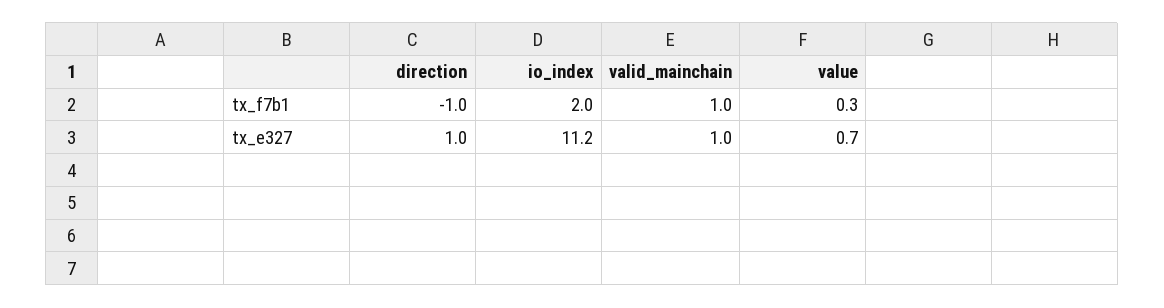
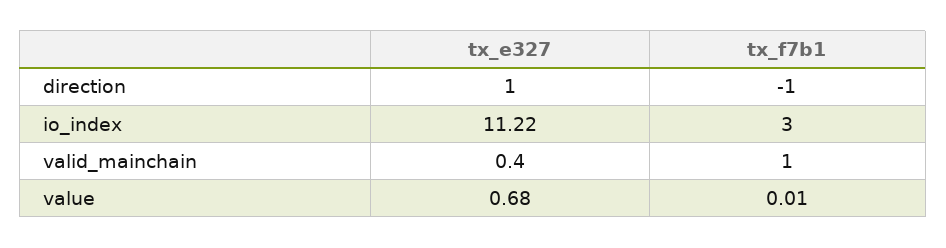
  {
    "direction": {
      "tx_f7b1": -1,
      "tx_e327": 1
    },
    "io_index": {
-     "tx_f7b1": 2,
+     "tx_f7b1": 3,
      "tx_e327": 11.22
    },
    "valid_mainchain": {
      "tx_f7b1": 1,
-     "tx_e327": 1
+     "tx_e327": 0.4
    },
    "value": {
-     "tx_f7b1": 0.3,
+     "tx_f7b1": 0.01,
      "tx_e327": 0.68
    }
  }

